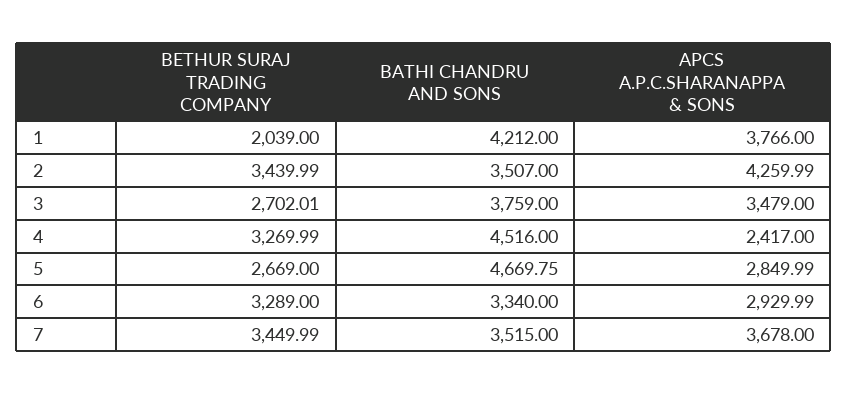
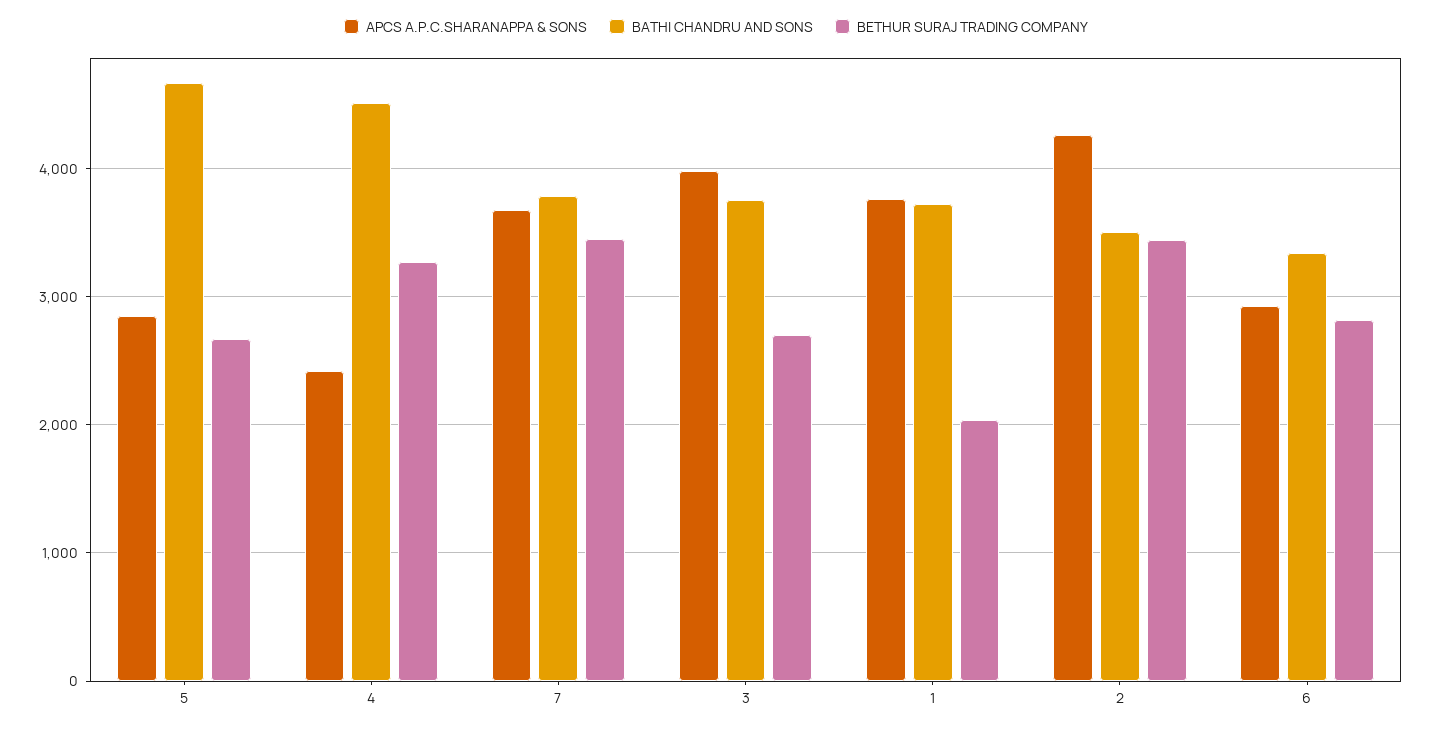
  {
    "BETHUR SURAJ TRADING COMPANY": {
      "1": 2039,
      "2": 3439.99,
      "3": 2702.01,
      "4": 3269.99,
      "5": 2669,
-     "6": 3289,
+     "6": 2800,
      "7": 3449.99
    },
    "BATHI CHANDRU AND SONS": {
-     "1": 4212,
+     "1": 3700,
      "2": 3507,
      "3": 3759,
      "4": 4516,
      "5": 4669.75,
      "6": 3340,
-     "7": 3515
+     "7": 3800
    },
    "APCS A.P.C.SHARANAPPA & SONS": {
      "1": 3766,
      "2": 4259.99,
-     "3": 3479,
+     "3": 4000,
      "4": 2417,
      "5": 2849.99,
      "6": 2929.99,
      "7": 3678
    }
  }

